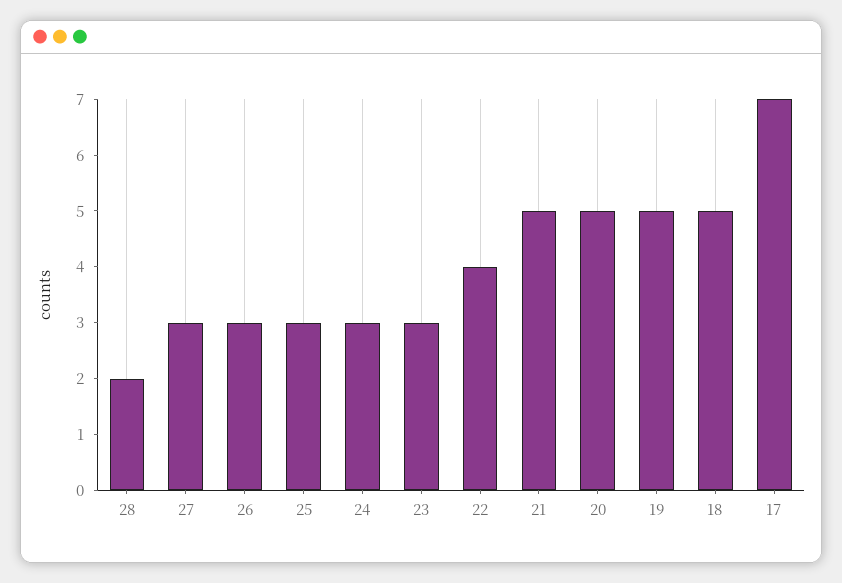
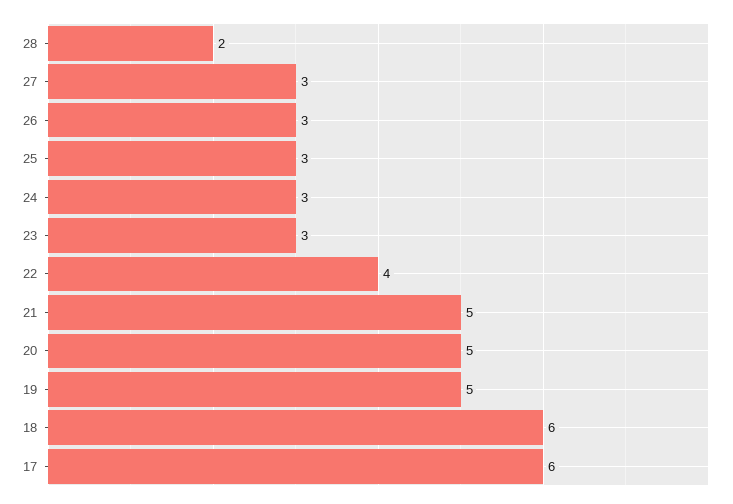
  {
    "28": 2,
    "27": 3,
    "26": 3,
    "25": 3,
    "24": 3,
    "23": 3,
    "22": 4,
    "21": 5,
    "20": 5,
    "19": 5,
-   "18": 5,
+   "18": 6,
-   "17": 7
+   "17": 6
  }

